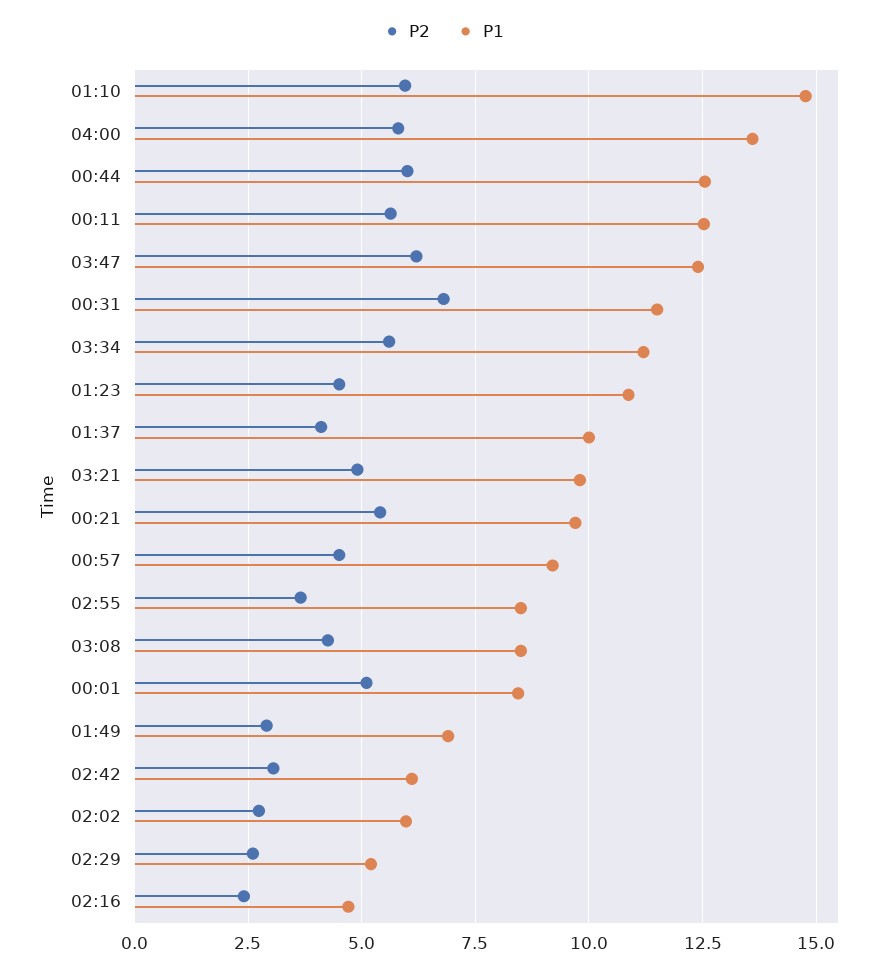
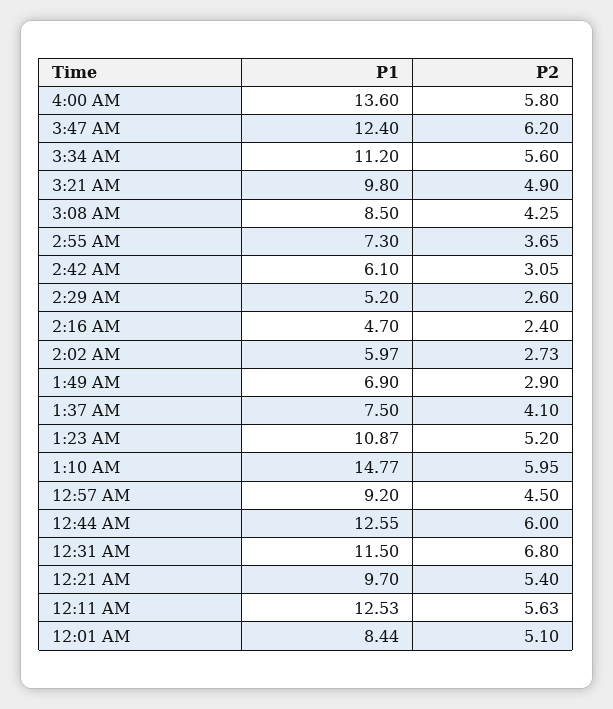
  {
    "P2": {
      "01:10": 5.95,
      "04:00": 5.8,
      "00:44": 6,
      "00:11": 5.63,
      "03:47": 6.2,
      "00:31": 6.8,
      "03:34": 5.6,
-     "01:23": 4.5,
+     "01:23": 5.2,
      "01:37": 4.1,
      "03:21": 4.9,
      "00:21": 5.4,
      "00:57": 4.5,
      "02:55": 3.65,
      "03:08": 4.25,
      "00:01": 5.1,
      "01:49": 2.9,
      "02:42": 3.05,
      "02:02": 2.73,
      "02:29": 2.6,
      "02:16": 2.4
    },
    "P1": {
      "01:10": 14.77,
      "04:00": 13.6,
      "00:44": 12.55,
      "00:11": 12.53,
      "03:47": 12.4,
      "00:31": 11.5,
      "03:34": 11.2,
      "01:23": 10.87,
-     "01:37": 10,
+     "01:37": 7.5,
      "03:21": 9.8,
      "00:21": 9.7,
      "00:57": 9.2,
-     "02:55": 8.5,
+     "02:55": 7.3,
      "03:08": 8.5,
      "00:01": 8.44,
      "01:49": 6.9,
      "02:42": 6.1,
      "02:02": 5.97,
      "02:29": 5.2,
      "02:16": 4.7
    }
  }

